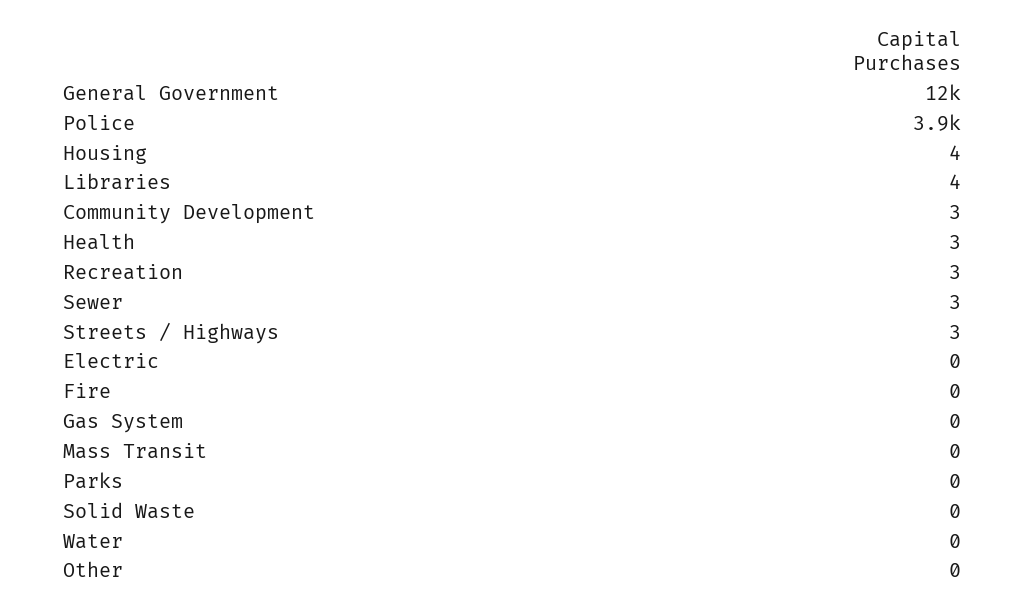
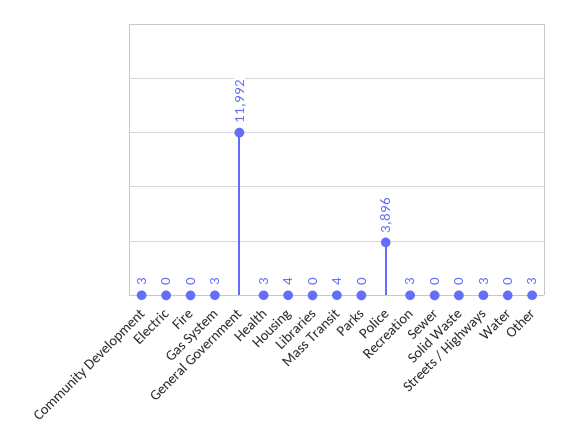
  {
    "General Government": 11992,
    "Police": 3896,
    "Housing": 4,
-   "Libraries": 4,
+   "Libraries": 0,
    "Community Development": 3,
    "Health": 3,
    "Recreation": 3,
-   "Sewer": 3,
+   "Sewer": 0,
    "Streets / Highways": 3,
    "Electric": 0,
    "Fire": 0,
-   "Gas System": 0,
+   "Gas System": 3,
-   "Mass Transit": 0,
+   "Mass Transit": 4,
    "Parks": 0,
    "Solid Waste": 0,
    "Water": 0,
-   "Other": 0
+   "Other": 3
  }

